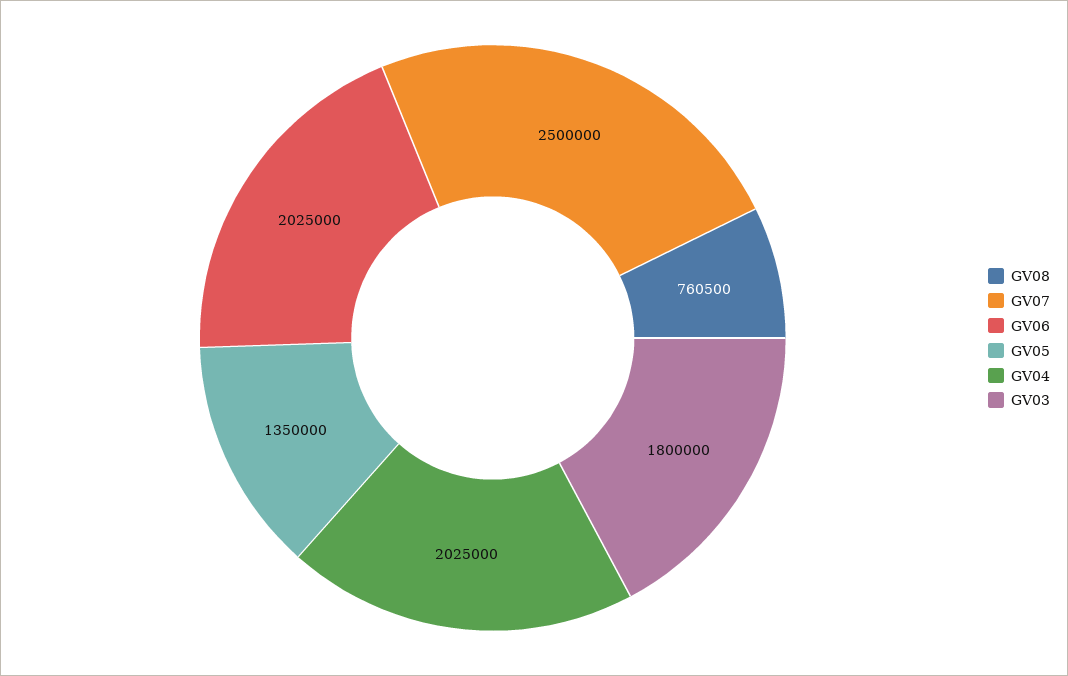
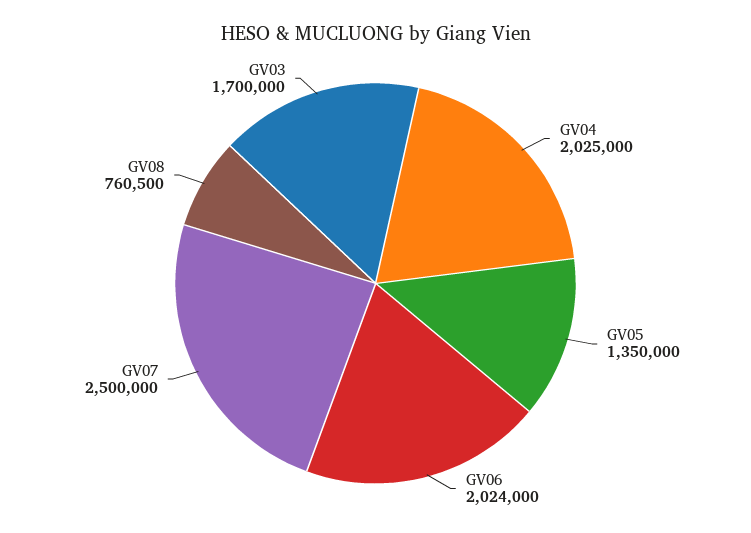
  {
    "GV08": 760500,
    "GV07": 2500000,
-   "GV06": 2025000,
+   "GV06": 2024000,
    "GV05": 1350000,
    "GV04": 2025000,
-   "GV03": 1800000
+   "GV03": 1700000
  }

